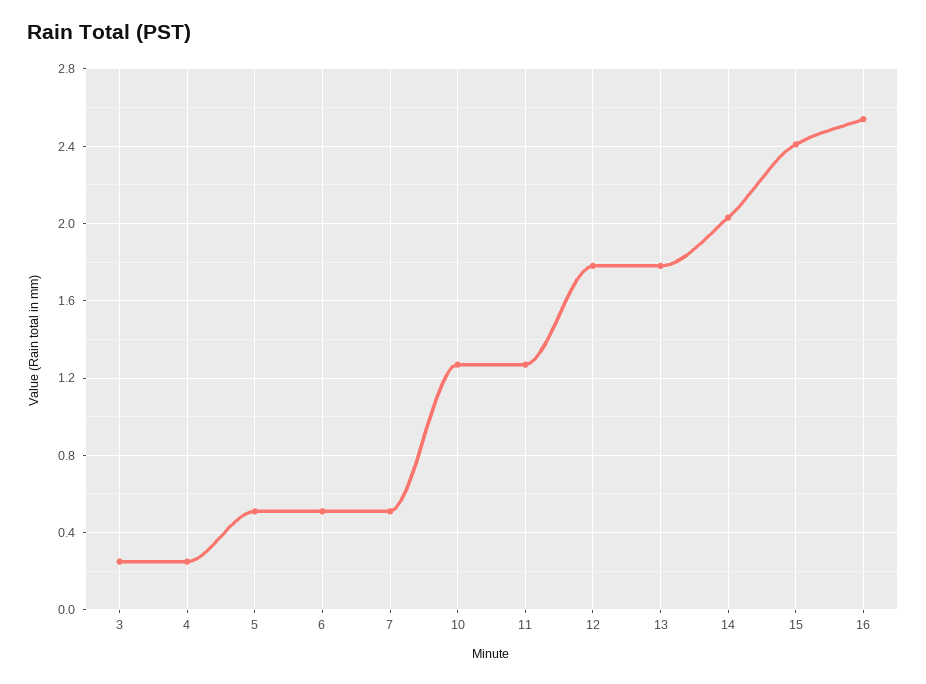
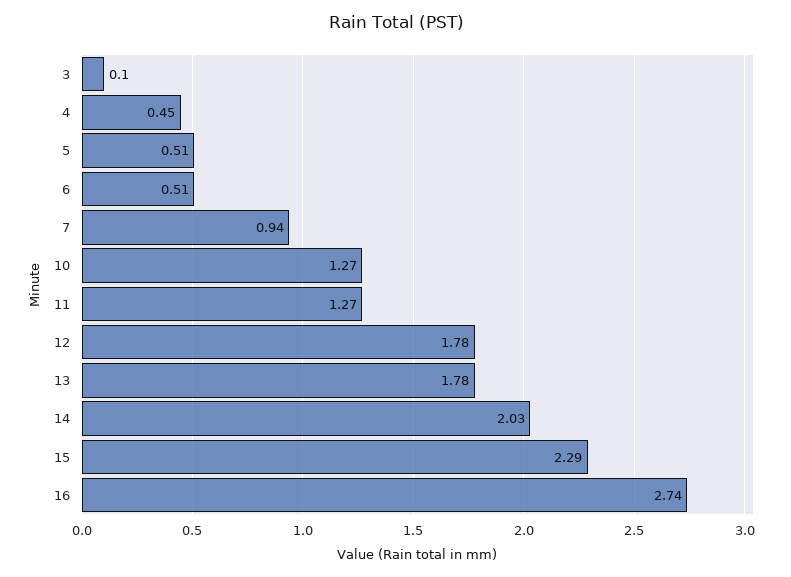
  {
-   "3": 0.25,
+   "3": 0.1,
-   "4": 0.25,
+   "4": 0.45,
    "5": 0.51,
    "6": 0.51,
-   "7": 0.5,
+   "7": 0.94,
    "10": 1.27,
    "11": 1.27,
    "12": 1.78,
    "13": 1.78,
    "14": 2.03,
-   "15": 2.4,
+   "15": 2.29,
-   "16": 2.55
+   "16": 2.74
  }

